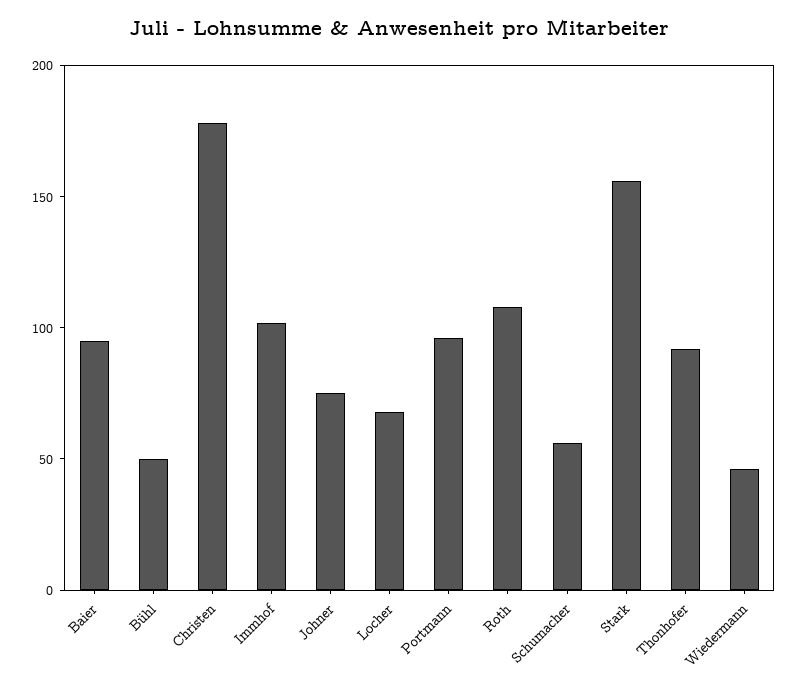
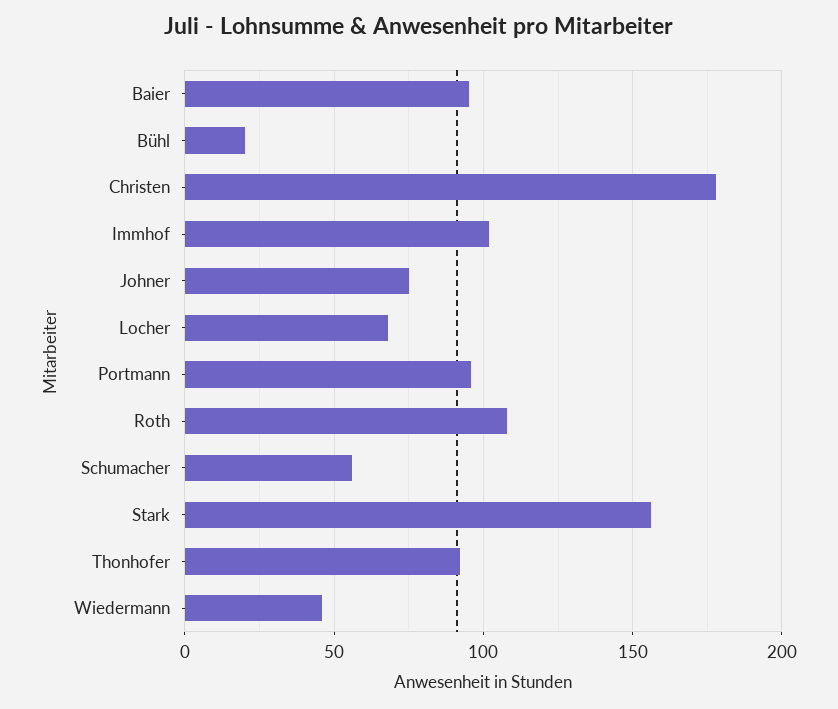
  {
    "Baier": 95,
-   "Bühl": 50,
+   "Bühl": 20,
    "Christen": 180,
    "Immhof": 100,
    "Johner": 75,
    "Locher": 70,
    "Portmann": 95,
    "Roth": 110,
    "Schumacher": 55,
    "Stark": 155,
    "Thonhofer": 90,
    "Wiedermann": 45
  }

